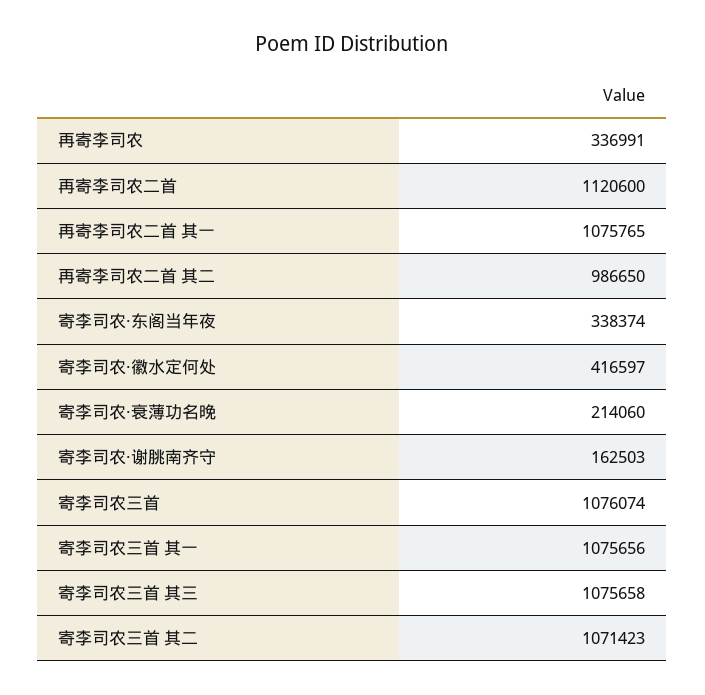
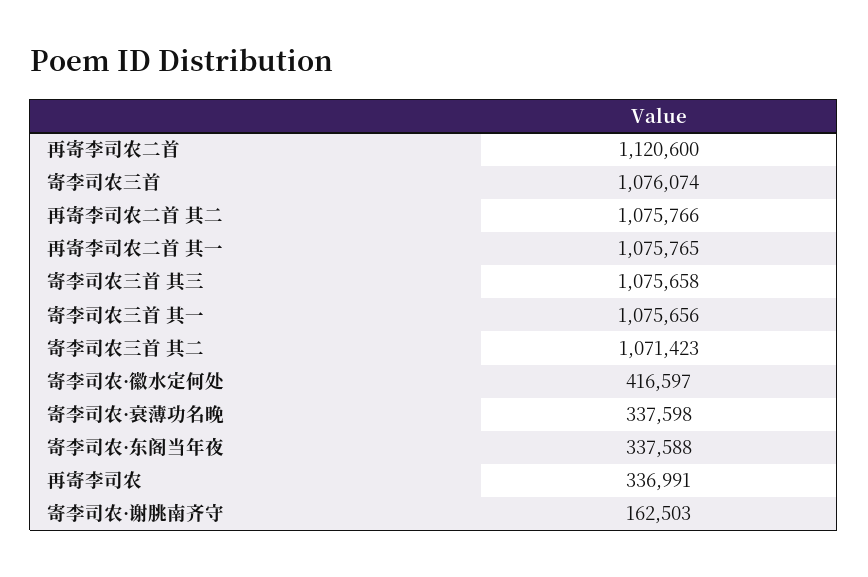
  {
    "再寄李司农": 336991,
    "再寄李司农二首": 1120600,
    "再寄李司农二首 其一": 1075765,
-   "再寄李司农二首 其二": 986650,
+   "再寄李司农二首 其二": 1075766,
-   "寄李司农·东阁当年夜": 338374,
+   "寄李司农·东阁当年夜": 337588,
    "寄李司农·徽水定何处": 416597,
-   "寄李司农·衰薄功名晚": 214060,
+   "寄李司农·衰薄功名晚": 337598,
    "寄李司农·谢朓南齐守": 162503,
    "寄李司农三首": 1076074,
    "寄李司农三首 其一": 1075656,
    "寄李司农三首 其三": 1075658,
    "寄李司农三首 其二": 1071423
  }

